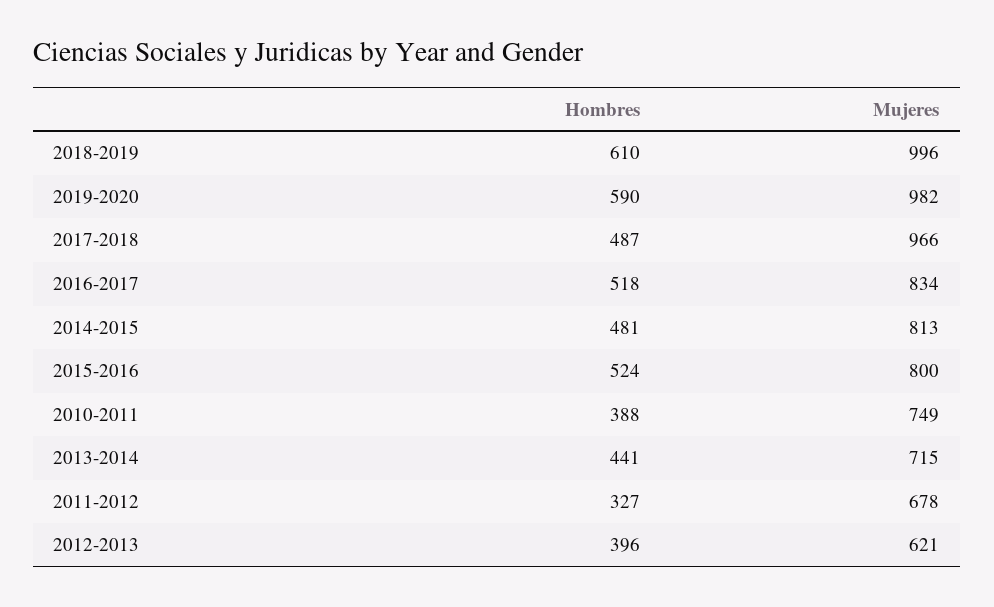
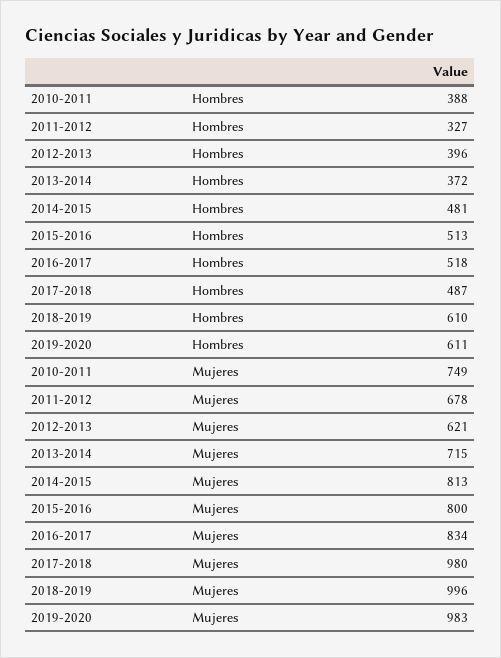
  {
    "Hombres": {
      "2018-2019": 610,
-     "2019-2020": 590,
+     "2019-2020": 611,
      "2017-2018": 487,
      "2016-2017": 518,
      "2014-2015": 481,
-     "2015-2016": 524,
+     "2015-2016": 513,
      "2010-2011": 388,
-     "2013-2014": 441,
+     "2013-2014": 372,
      "2011-2012": 327,
      "2012-2013": 396
    },
    "Mujeres": {
      "2018-2019": 996,
-     "2019-2020": 982,
+     "2019-2020": 983,
-     "2017-2018": 966,
+     "2017-2018": 980,
      "2016-2017": 834,
      "2014-2015": 813,
      "2015-2016": 800,
      "2010-2011": 749,
      "2013-2014": 715,
      "2011-2012": 678,
      "2012-2013": 621
    }
  }

